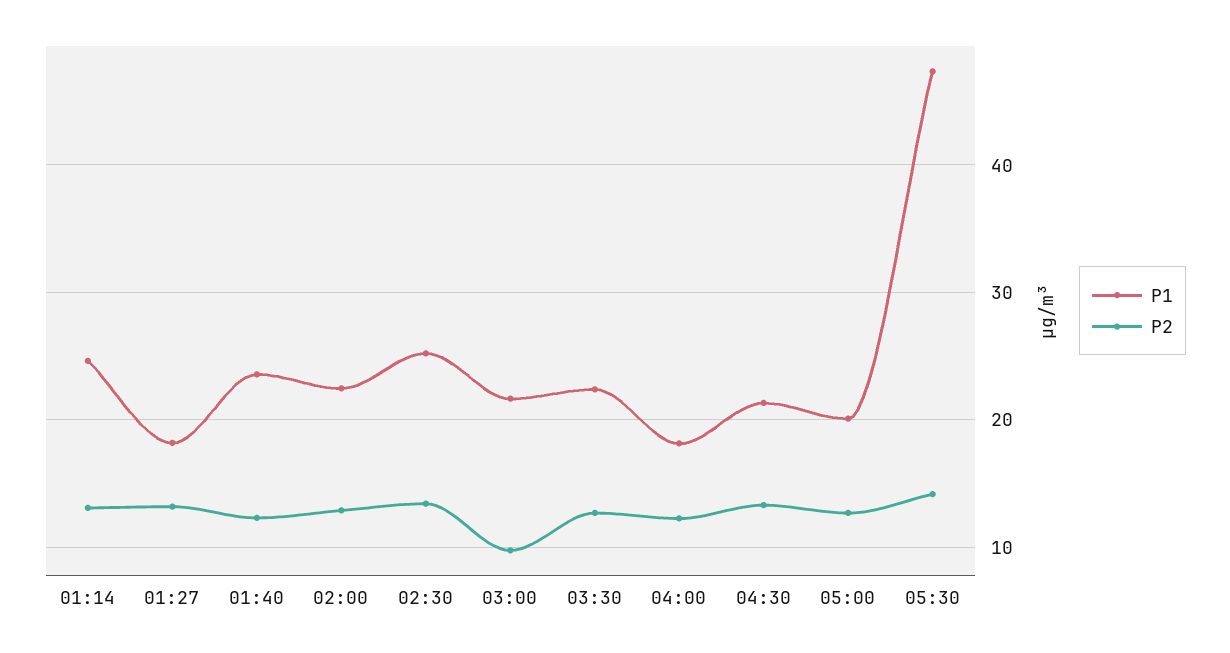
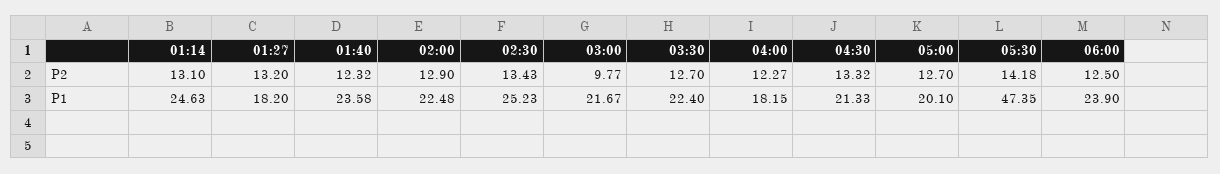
  {
    "P1": {
      "01:14": 24.63,
      "01:27": 18.2,
      "01:40": 23.58,
      "02:00": 22.48,
      "02:30": 25.23,
      "03:00": 21.67,
      "03:30": 22.4,
      "04:00": 18.15,
      "04:30": 21.33,
      "05:00": 20.1,
-     "05:30": 47.35
+     "05:30": 47.35,
+     "06:00": 23.9
    },
    "P2": {
      "01:14": 13.1,
      "01:27": 13.2,
      "01:40": 12.32,
      "02:00": 12.9,
      "02:30": 13.43,
      "03:00": 9.77,
      "03:30": 12.7,
      "04:00": 12.27,
      "04:30": 13.32,
      "05:00": 12.7,
-     "05:30": 14.18
+     "05:30": 14.18,
+     "06:00": 12.5
    }
  }

